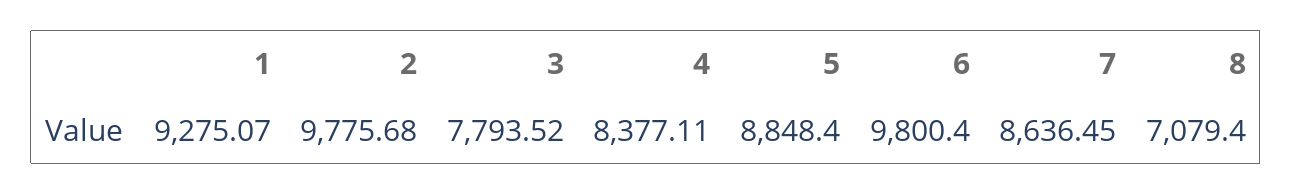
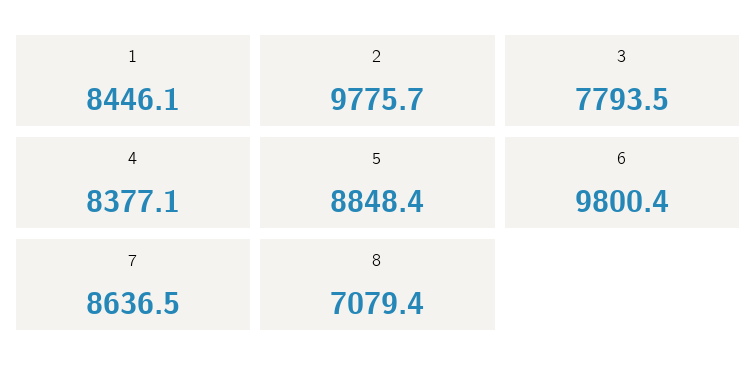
  {
-   "1": 9275.07,
+   "1": 8446.1,
    "2": 9775.68,
    "3": 7793.52,
    "4": 8377.11,
    "5": 8848.4,
    "6": 9800.4,
    "7": 8636.45,
    "8": 7079.4
  }

